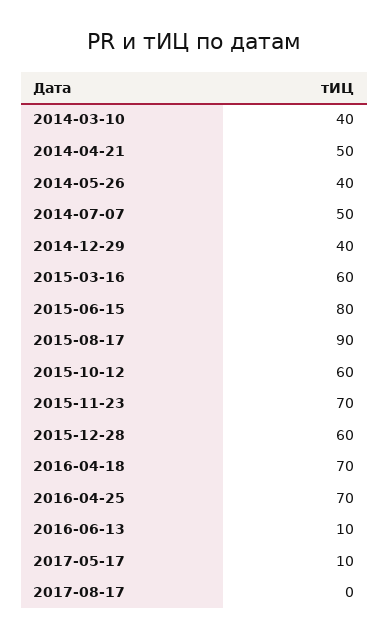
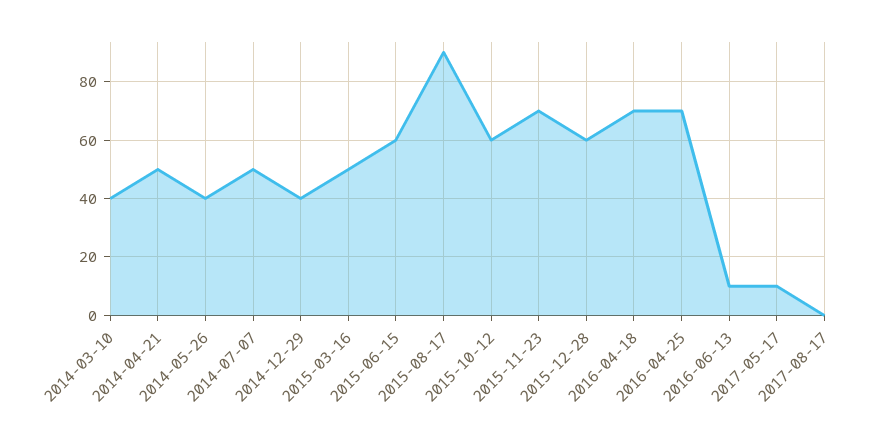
  {
    "2014-03-10": 40,
    "2014-04-21": 50,
    "2014-05-26": 40,
    "2014-07-07": 50,
    "2014-12-29": 40,
-   "2015-03-16": 60,
+   "2015-03-16": 50,
-   "2015-06-15": 80,
+   "2015-06-15": 60,
    "2015-08-17": 90,
    "2015-10-12": 60,
    "2015-11-23": 70,
    "2015-12-28": 60,
    "2016-04-18": 70,
    "2016-04-25": 70,
    "2016-06-13": 10,
    "2017-05-17": 10,
    "2017-08-17": 0
  }

